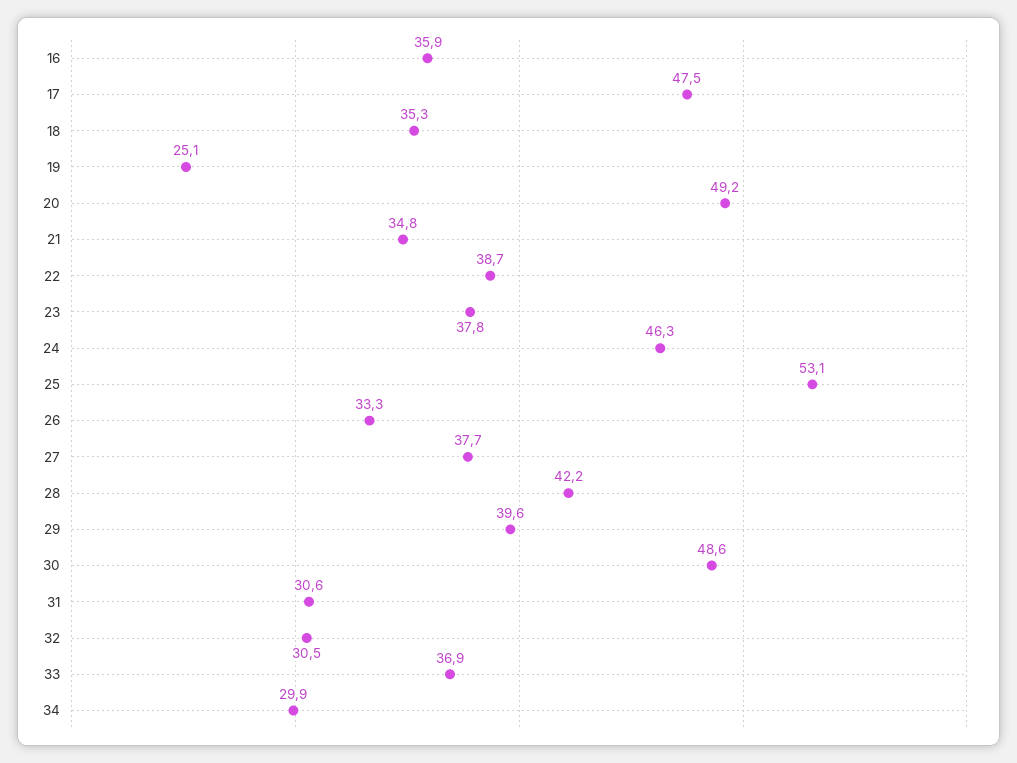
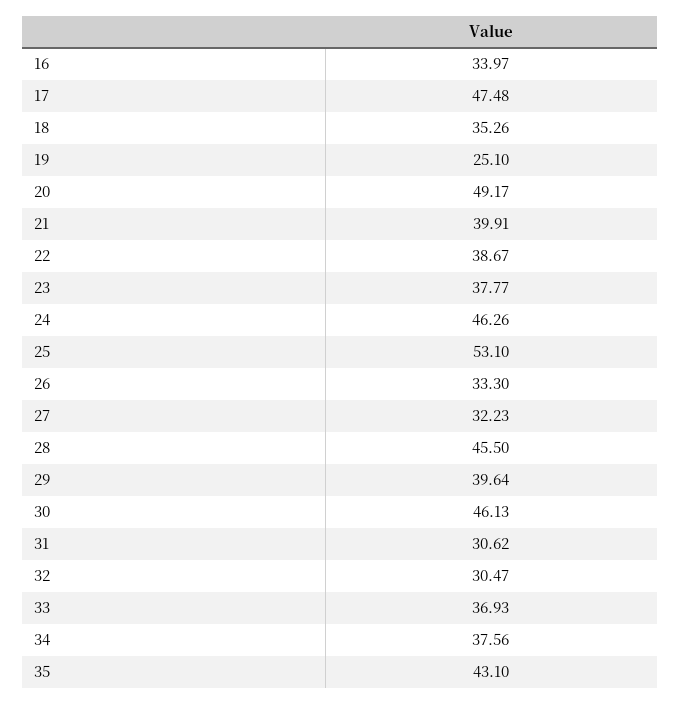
  {
-   "16": 35.9,
+   "16": 33.97,
    "17": 47.48,
    "18": 35.26,
    "19": 25.1,
    "20": 49.17,
-   "21": 34.8,
+   "21": 39.91,
    "22": 38.67,
    "23": 37.77,
    "24": 46.26,
    "25": 53.1,
    "26": 33.3,
-   "27": 37.7,
+   "27": 32.23,
-   "28": 42.2,
+   "28": 45.5,
    "29": 39.64,
-   "30": 48.6,
+   "30": 46.13,
    "31": 30.62,
    "32": 30.47,
    "33": 36.93,
-   "34": 29.9
+   "34": 37.56,
+   "35": 43.1
  }

